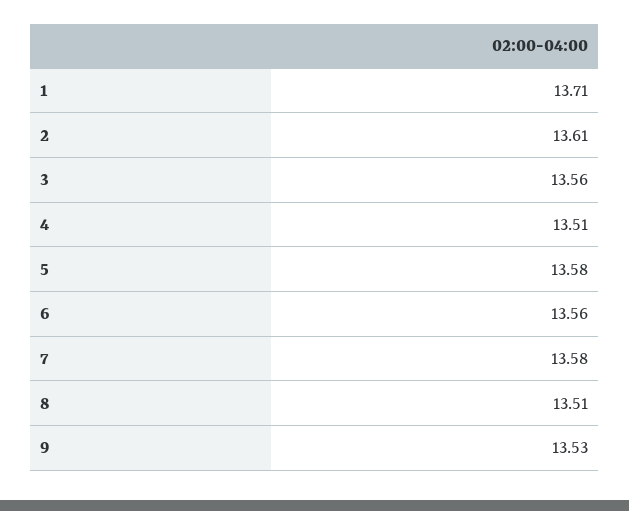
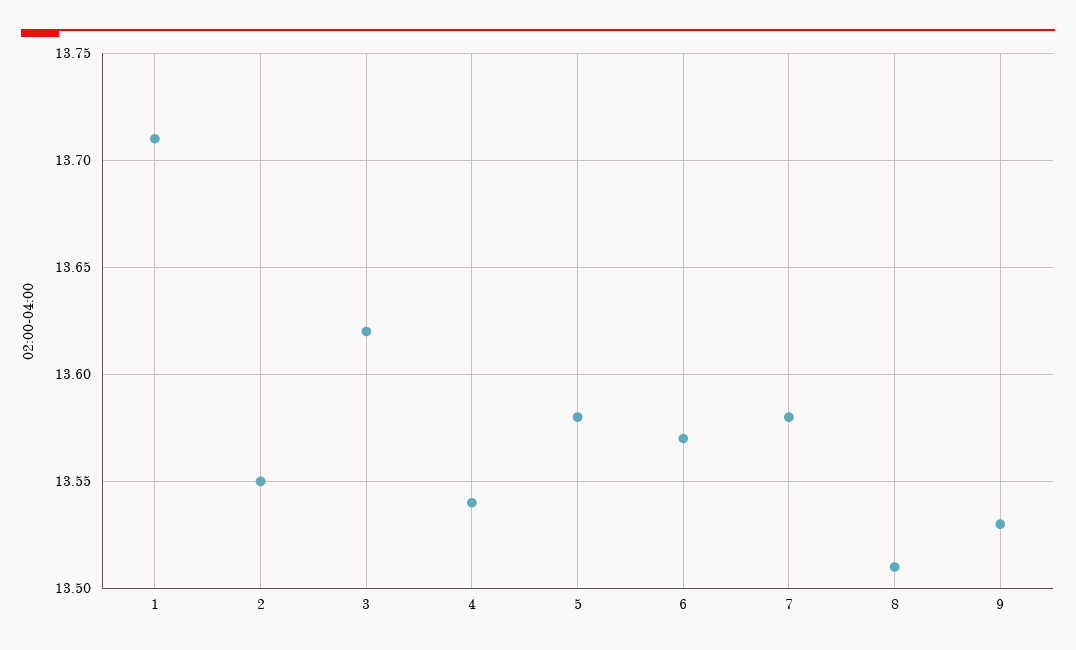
  {
    "1": 13.71,
-   "2": 13.61,
+   "2": 13.55,
-   "3": 13.56,
+   "3": 13.62,
-   "4": 13.51,
+   "4": 13.54,
    "5": 13.58,
-   "6": 13.56,
+   "6": 13.57,
    "7": 13.58,
    "8": 13.51,
    "9": 13.53
  }

